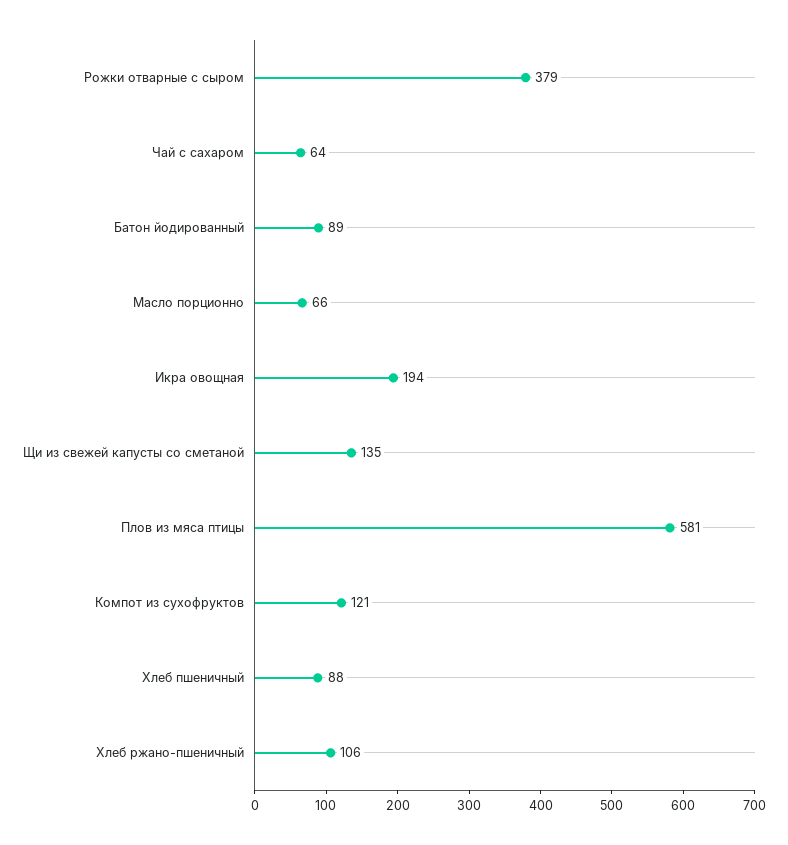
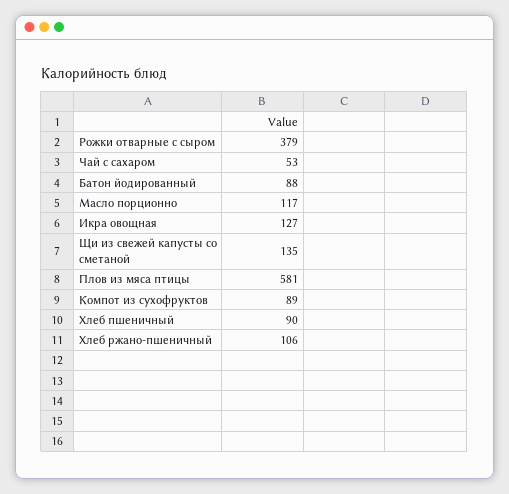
  {
    "Рожки отварные с сыром": 379,
-   "Чай с сахаром": 64,
+   "Чай с сахаром": 53,
-   "Батон йодированный": 89,
+   "Батон йодированный": 88,
-   "Масло порционно": 66,
+   "Масло порционно": 117,
-   "Икра овощная": 194,
+   "Икра овощная": 127,
    "Щи из свежей капусты со сметаной": 135,
    "Плов из мяса птицы": 581,
-   "Компот из сухофруктов": 121,
+   "Компот из сухофруктов": 89,
-   "Хлеб пшеничный": 88,
+   "Хлеб пшеничный": 90,
    "Хлеб ржано-пшеничный": 106
  }

